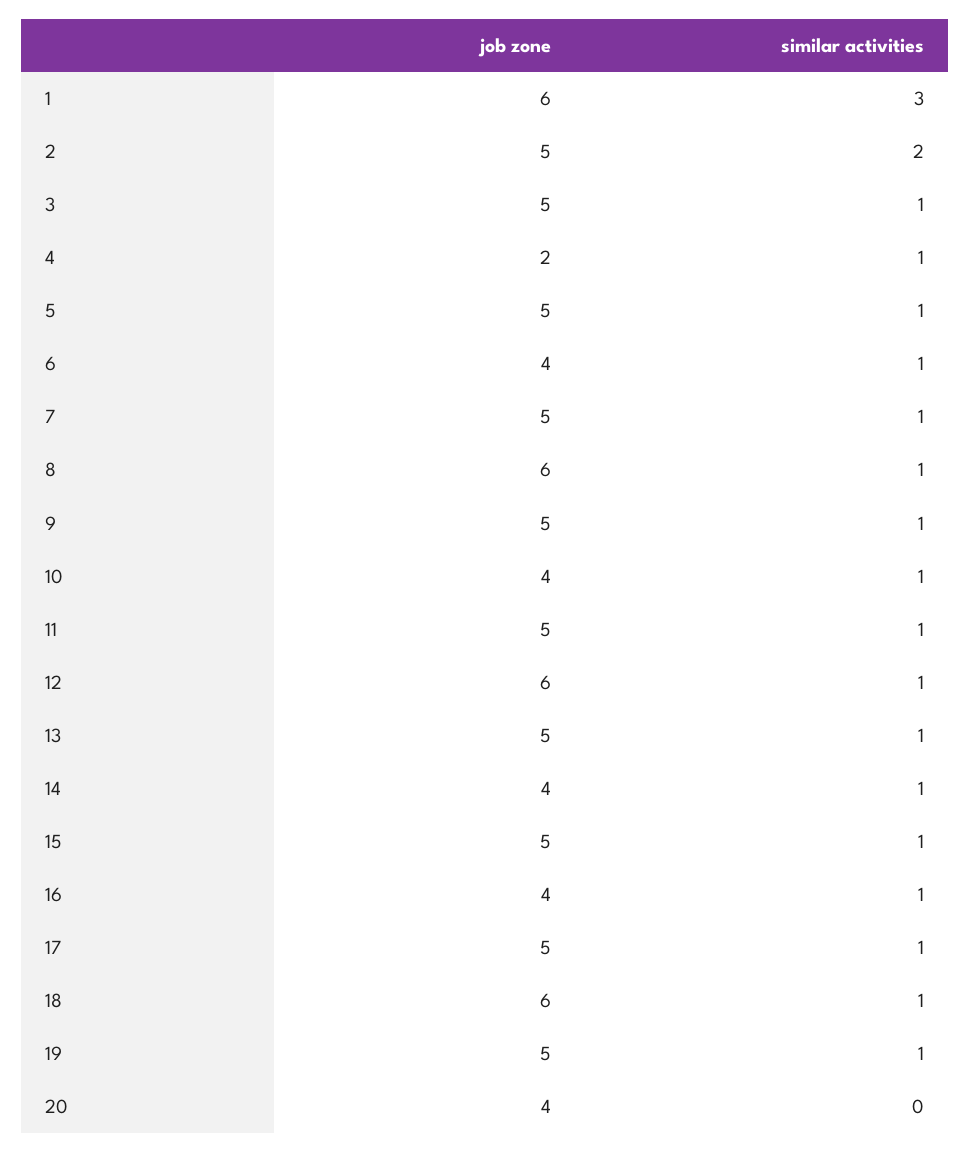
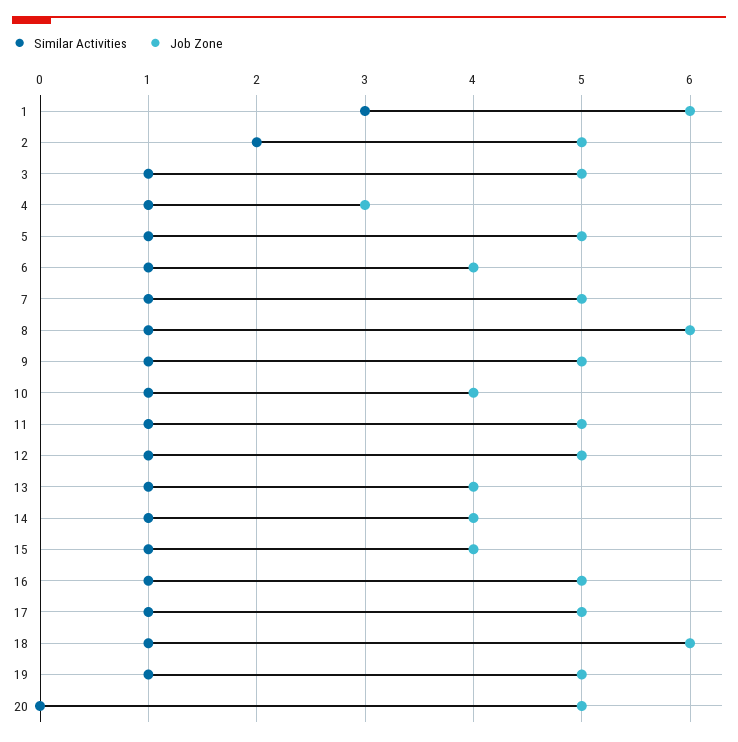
  {
    "job zone": {
      "1": 6,
      "2": 5,
      "3": 5,
-     "4": 2,
+     "4": 3,
      "5": 5,
      "6": 4,
      "7": 5,
      "8": 6,
      "9": 5,
      "10": 4,
      "11": 5,
-     "12": 6,
+     "12": 5,
-     "13": 5,
+     "13": 4,
      "14": 4,
-     "15": 5,
+     "15": 4,
-     "16": 4,
+     "16": 5,
      "17": 5,
      "18": 6,
      "19": 5,
-     "20": 4
+     "20": 5
    },
    "similar activities": {
      "1": 3,
      "2": 2,
      "3": 1,
      "4": 1,
      "5": 1,
      "6": 1,
      "7": 1,
      "8": 1,
      "9": 1,
      "10": 1,
      "11": 1,
      "12": 1,
      "13": 1,
      "14": 1,
      "15": 1,
      "16": 1,
      "17": 1,
      "18": 1,
      "19": 1,
      "20": 0
    }
  }

